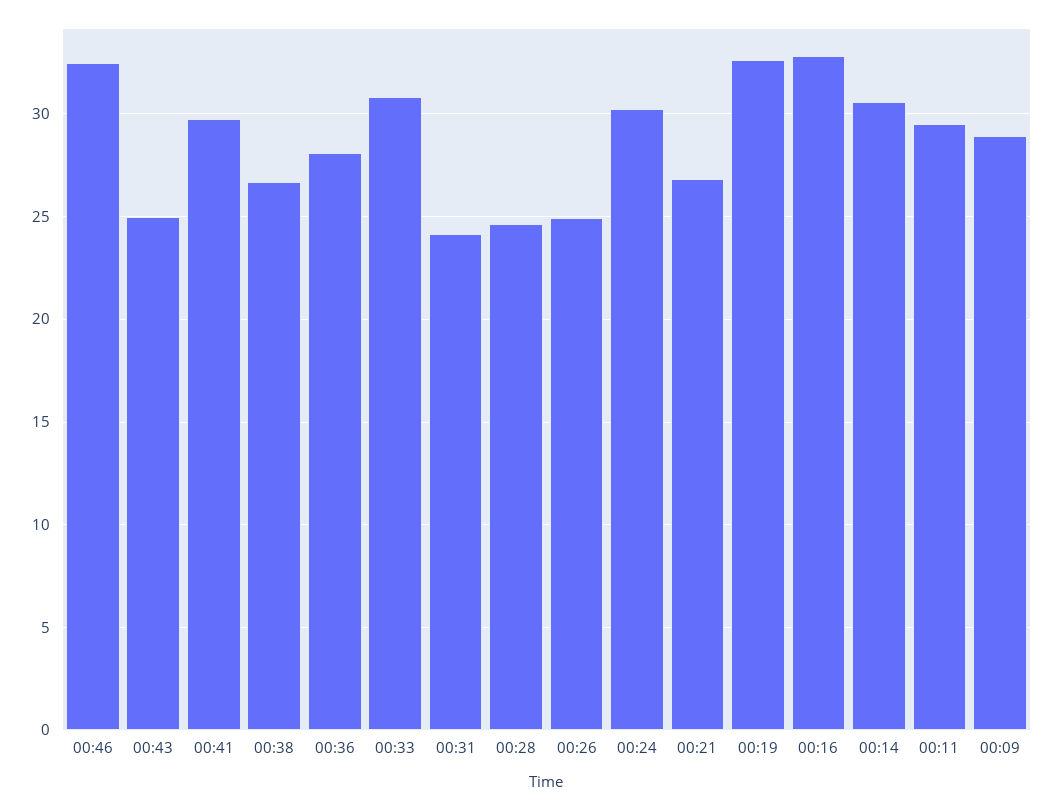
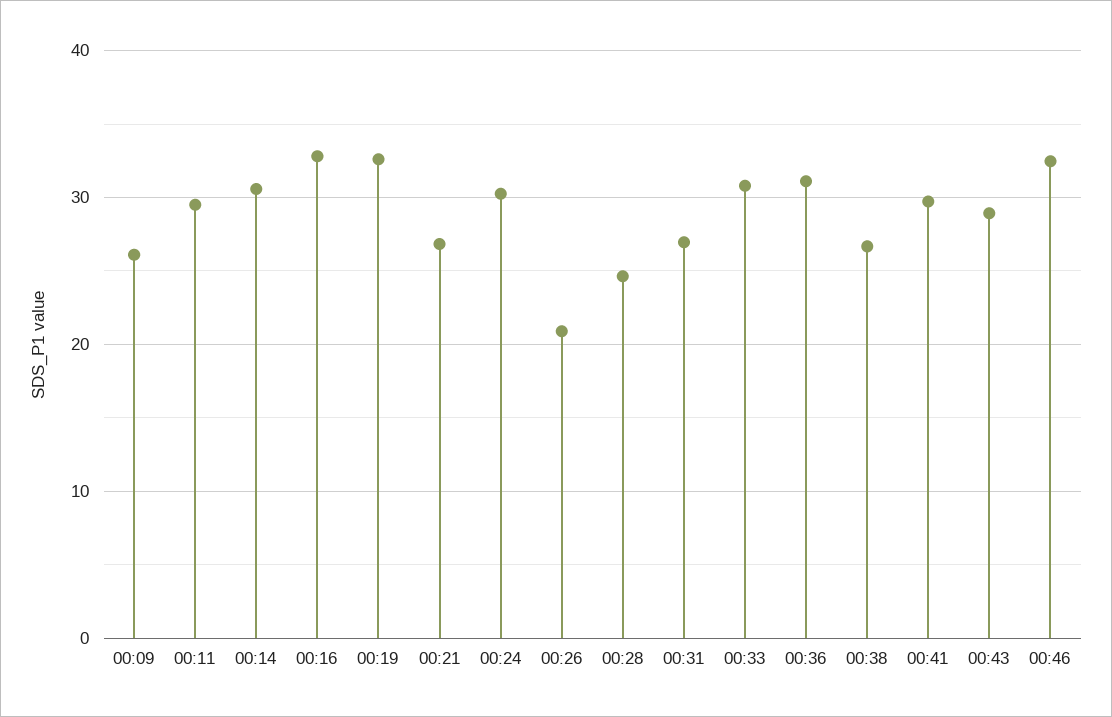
  {
    "00:46": 32.5,
-   "00:43": 25,
+   "00:43": 29,
    "00:41": 29.5,
    "00:38": 26.5,
-   "00:36": 28,
+   "00:36": 31,
    "00:33": 31,
-   "00:31": 24,
+   "00:31": 27,
    "00:28": 24.5,
-   "00:26": 25,
+   "00:26": 21,
    "00:24": 30.5,
    "00:21": 27,
    "00:19": 32.5,
    "00:16": 33,
    "00:14": 30.5,
    "00:11": 29.5,
-   "00:09": 29
+   "00:09": 26
  }

